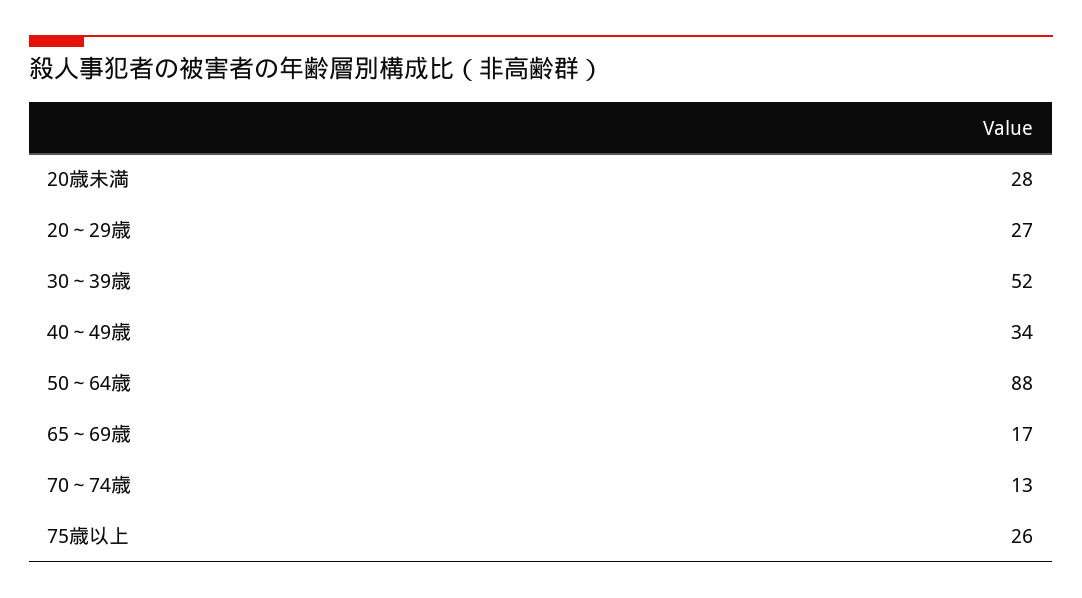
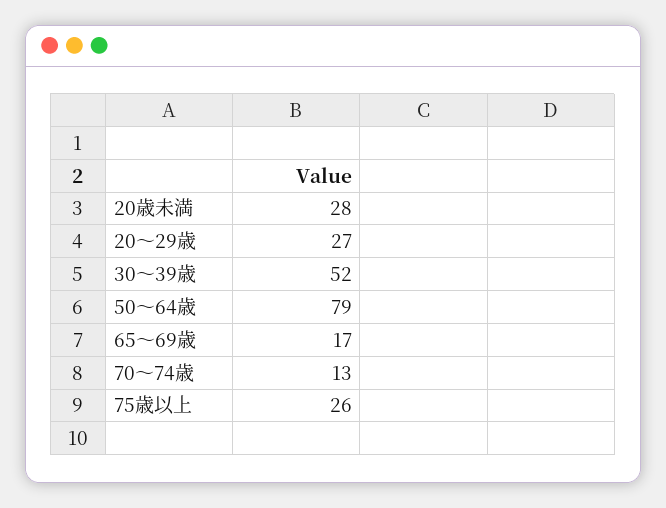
  {
    "20歳未満": 28,
    "20～29歳": 27,
    "30～39歳": 52,
-   "40～49歳": 34,
-   "50～64歳": 88,
+   "50～64歳": 79,
    "65～69歳": 17,
    "70～74歳": 13,
    "75歳以上": 26
  }

